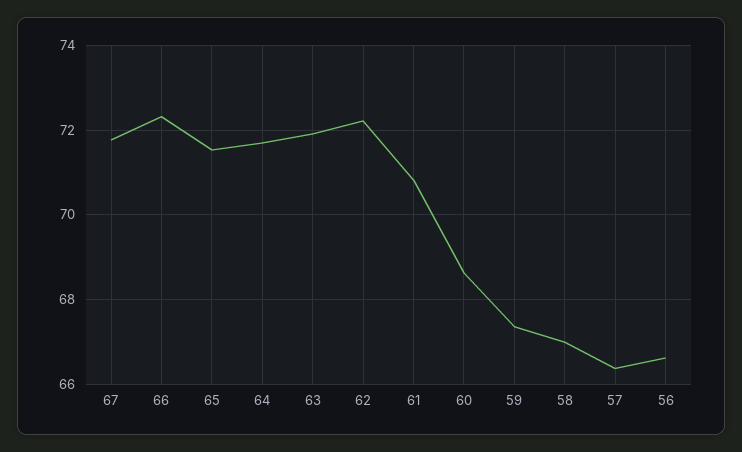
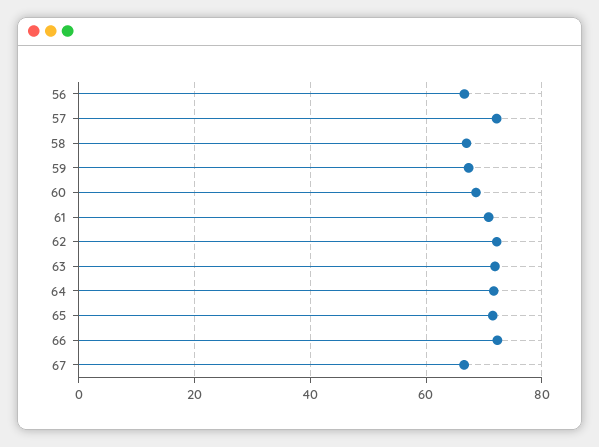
  {
-   "67": 71.8,
+   "67": 66,
    "66": 72.4,
    "65": 71.6,
    "64": 71.8,
    "63": 72,
    "62": 72.2,
    "61": 70.8,
    "60": 68.6,
    "59": 67.4,
    "58": 67,
-   "57": 66.4,
+   "57": 72,
    "56": 66.6
  }

